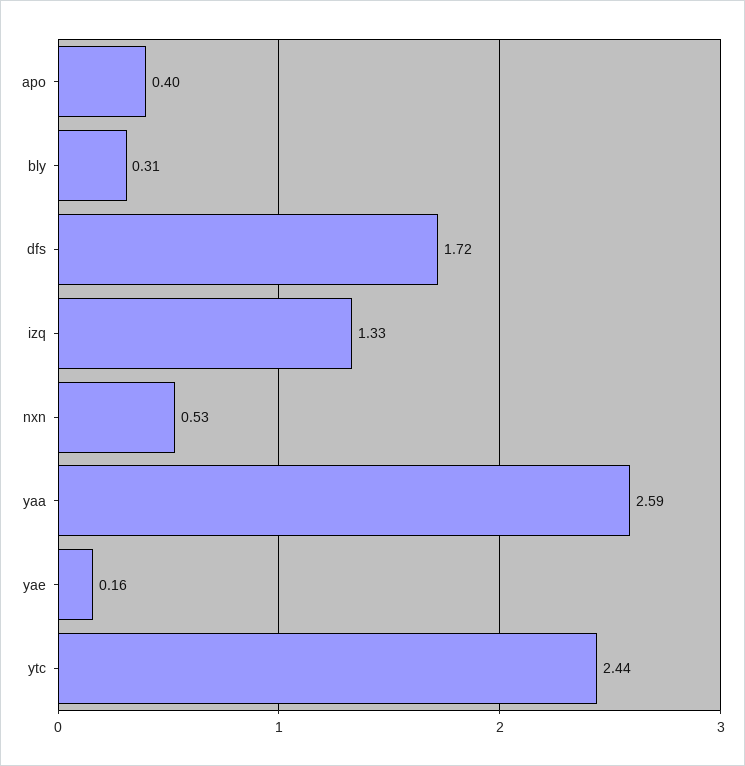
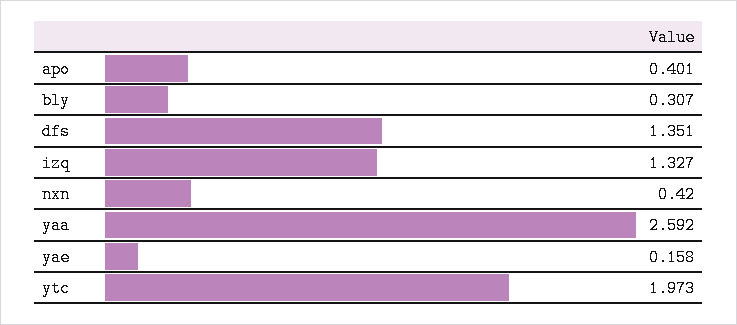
  {
    "apo": 0.401,
    "bly": 0.307,
-   "dfs": 1.72,
+   "dfs": 1.351,
    "izq": 1.327,
-   "nxn": 0.53,
+   "nxn": 0.42,
    "yaa": 2.592,
    "yae": 0.158,
-   "ytc": 2.44
+   "ytc": 1.973
  }

